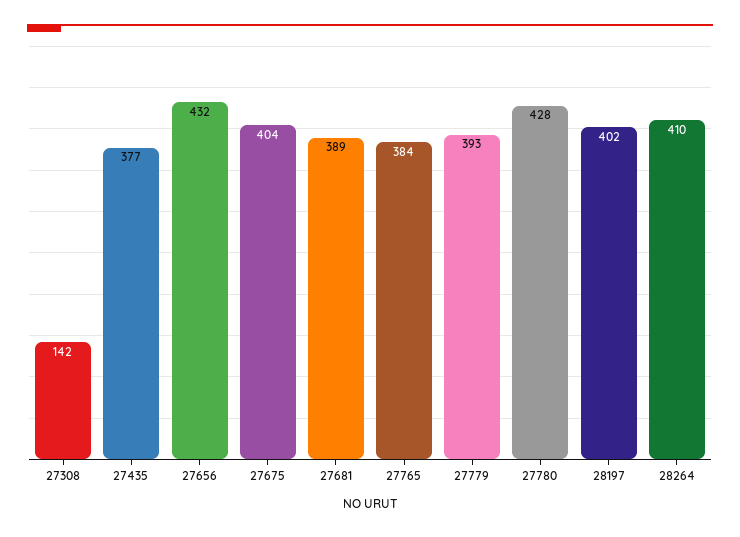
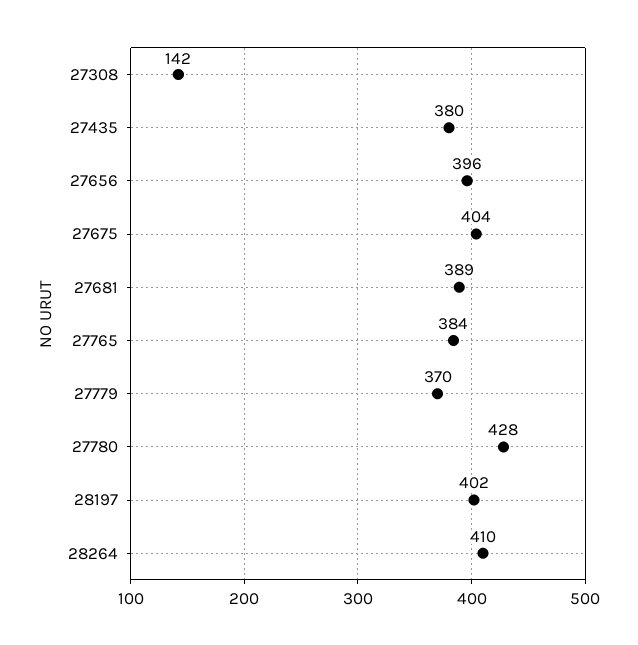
  {
    "27308": 142,
-   "27435": 377,
+   "27435": 380,
-   "27656": 432,
+   "27656": 396,
    "27675": 404,
    "27681": 389,
    "27765": 384,
-   "27779": 393,
+   "27779": 370,
    "27780": 428,
    "28197": 402,
    "28264": 410
  }

